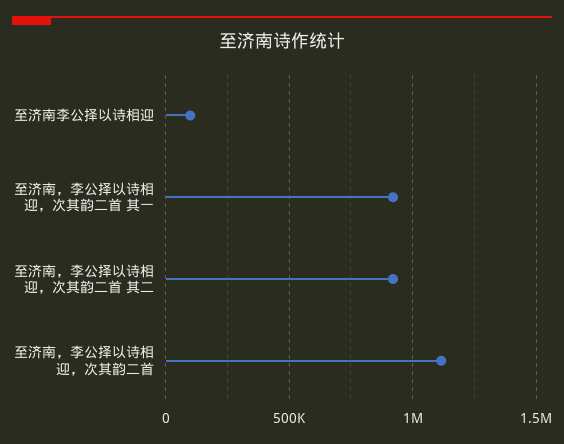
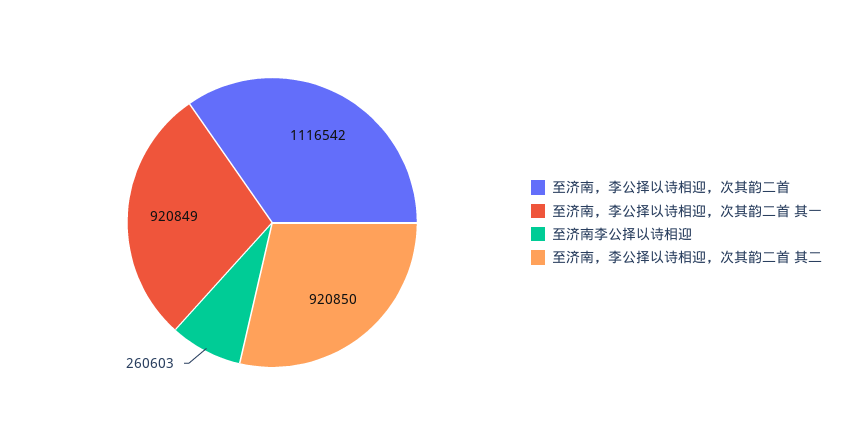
  {
-   "至济南李公择以诗相迎": 100000,
+   "至济南李公择以诗相迎": 260603,
    "至济南，李公择以诗相迎，次其韵二首 其一": 920849,
    "至济南，李公择以诗相迎，次其韵二首 其二": 920850,
    "至济南，李公择以诗相迎，次其韵二首": 1116542
  }

